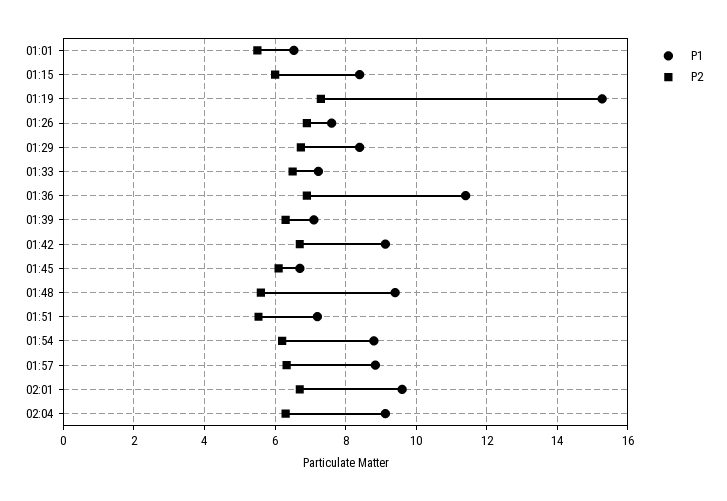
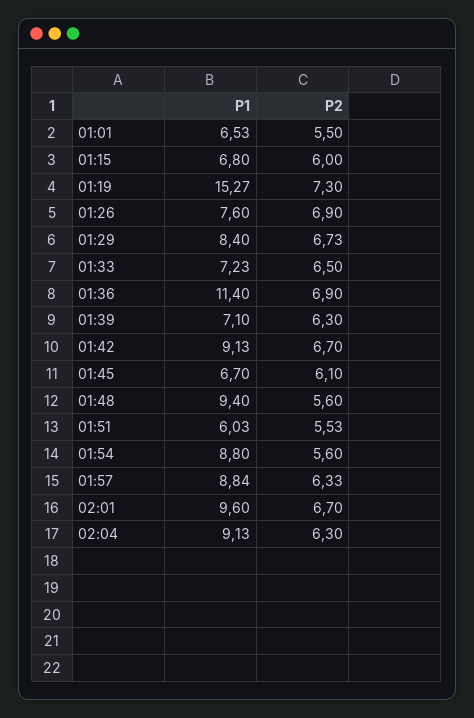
  {
    "P1": {
      "01:01": 6.53,
-     "01:15": 8.4,
+     "01:15": 6.8,
      "01:19": 15.27,
      "01:26": 7.6,
      "01:29": 8.4,
      "01:33": 7.23,
      "01:36": 11.4,
      "01:39": 7.1,
      "01:42": 9.13,
      "01:45": 6.7,
      "01:48": 9.4,
-     "01:51": 7.2,
+     "01:51": 6.03,
      "01:54": 8.8,
      "01:57": 8.84,
      "02:01": 9.6,
      "02:04": 9.13
    },
    "P2": {
      "01:01": 5.5,
      "01:15": 6,
      "01:19": 7.3,
      "01:26": 6.9,
      "01:29": 6.73,
      "01:33": 6.5,
      "01:36": 6.9,
      "01:39": 6.3,
      "01:42": 6.7,
      "01:45": 6.1,
      "01:48": 5.6,
      "01:51": 5.53,
-     "01:54": 6.2,
+     "01:54": 5.6,
      "01:57": 6.33,
      "02:01": 6.7,
      "02:04": 6.3
    }
  }

